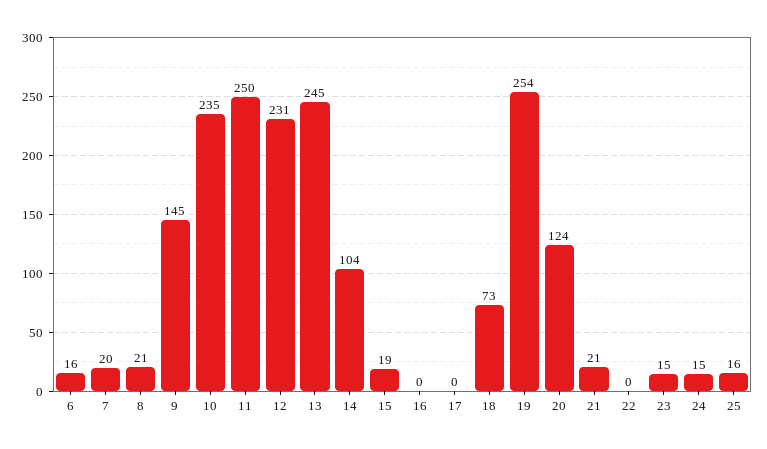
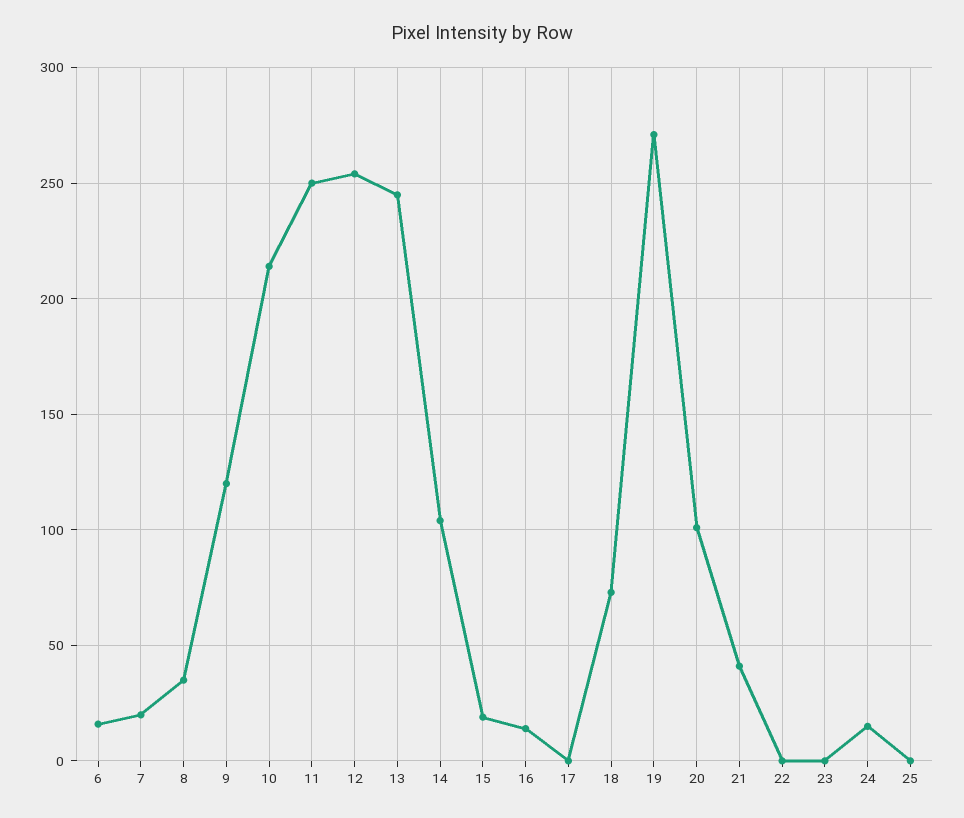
  {
    "6": 16,
    "7": 20,
-   "8": 21,
+   "8": 35,
-   "9": 145,
+   "9": 120,
-   "10": 235,
+   "10": 215,
    "11": 250,
-   "12": 231,
+   "12": 255,
    "13": 245,
    "14": 104,
    "15": 19,
-   "16": 0,
+   "16": 15,
    "17": 0,
    "18": 73,
-   "19": 254,
+   "19": 270,
-   "20": 124,
+   "20": 100,
-   "21": 21,
+   "21": 40,
    "22": 0,
-   "23": 15,
+   "23": 0,
    "24": 15,
-   "25": 16
+   "25": 0
  }

